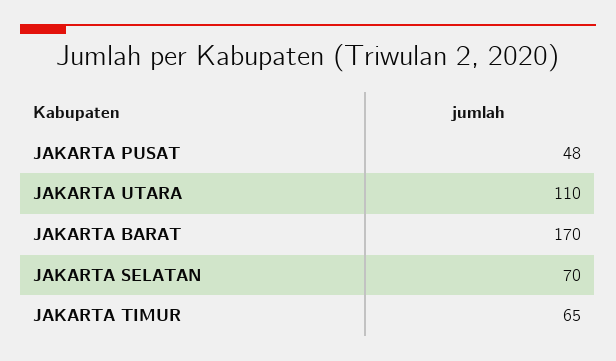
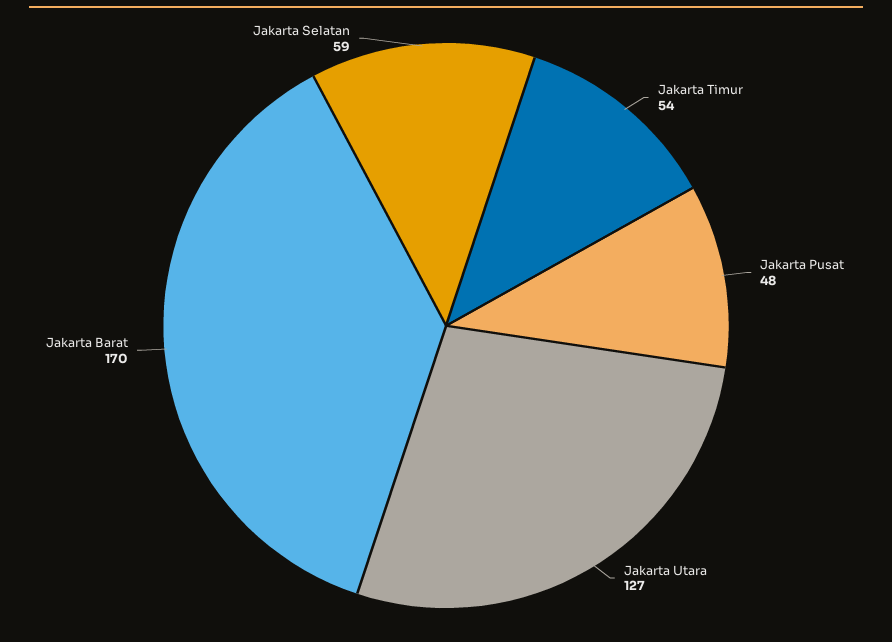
  {
    "JAKARTA PUSAT": 48,
-   "JAKARTA UTARA": 110,
+   "JAKARTA UTARA": 127,
    "JAKARTA BARAT": 170,
-   "JAKARTA SELATAN": 70,
+   "JAKARTA SELATAN": 59,
-   "JAKARTA TIMUR": 65
+   "JAKARTA TIMUR": 54
  }

